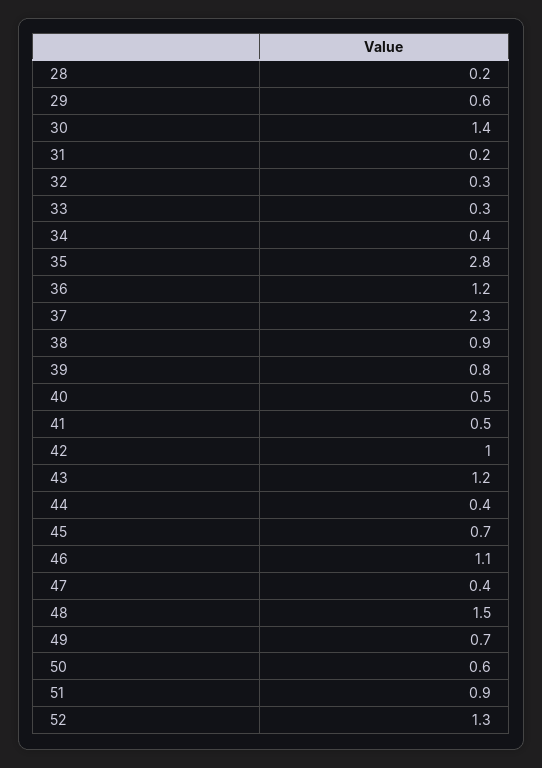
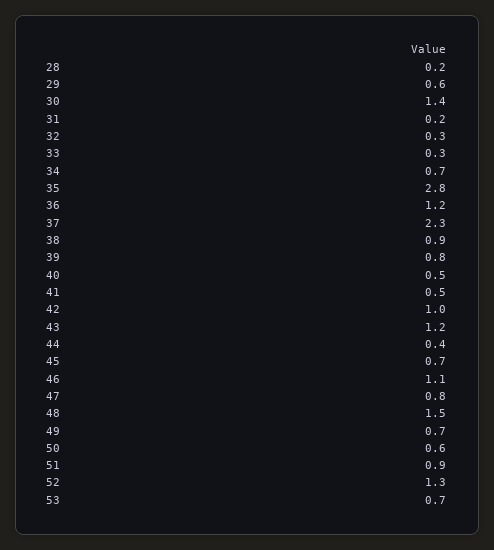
  {
    "28": 0.2,
    "29": 0.6,
    "30": 1.4,
    "31": 0.2,
    "32": 0.3,
    "33": 0.3,
-   "34": 0.4,
+   "34": 0.7,
    "35": 2.8,
    "36": 1.2,
    "37": 2.3,
    "38": 0.9,
    "39": 0.8,
    "40": 0.5,
    "41": 0.5,
    "42": 1,
    "43": 1.2,
    "44": 0.4,
    "45": 0.7,
    "46": 1.1,
-   "47": 0.4,
+   "47": 0.8,
    "48": 1.5,
    "49": 0.7,
    "50": 0.6,
    "51": 0.9,
-   "52": 1.3
+   "52": 1.3,
+   "53": 0.7
  }

